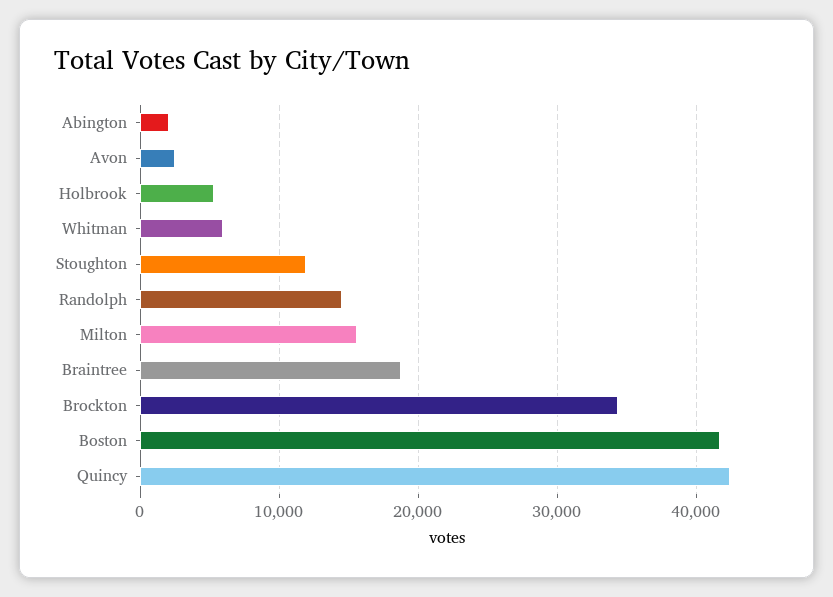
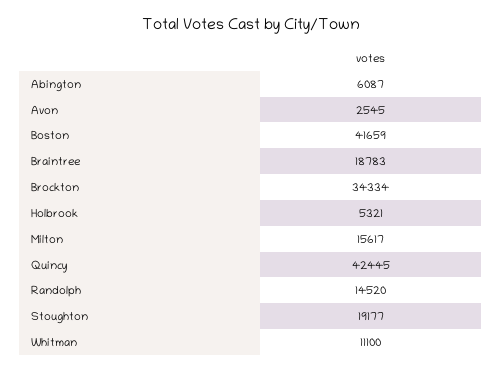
  {
-   "Abington": 2000,
+   "Abington": 6087,
    "Avon": 2545,
    "Holbrook": 5321,
-   "Whitman": 6000,
+   "Whitman": 11100,
-   "Stoughton": 12000,
+   "Stoughton": 19177,
    "Randolph": 14520,
    "Milton": 15617,
    "Braintree": 18783,
    "Brockton": 34334,
    "Boston": 41659,
    "Quincy": 42445
  }

